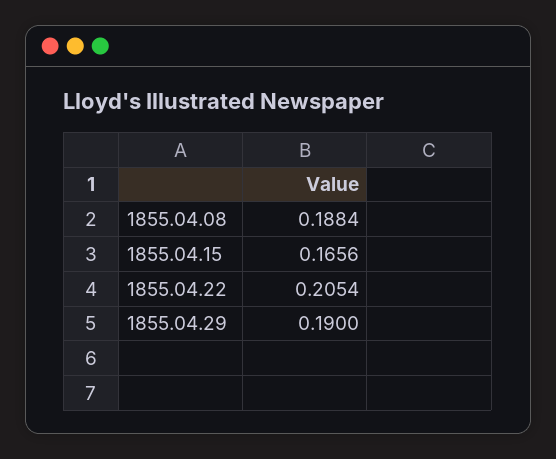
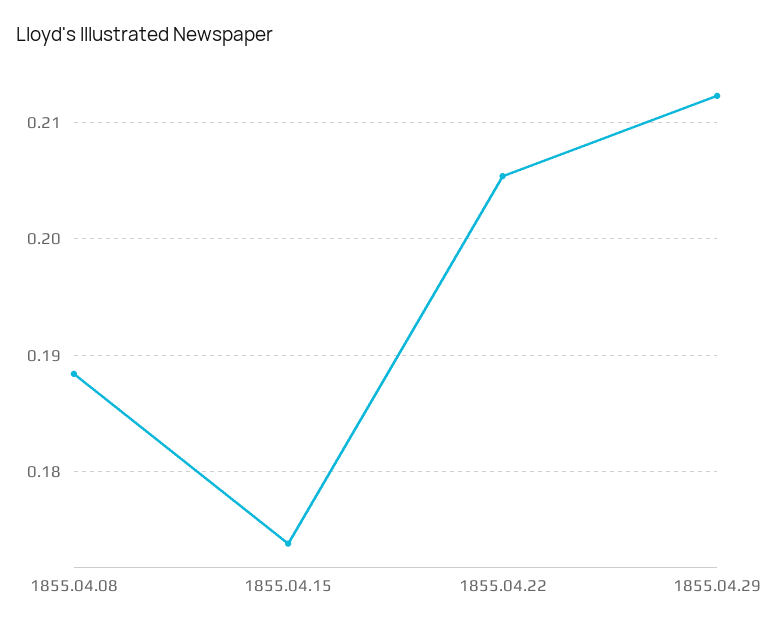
  {
    "1855.04.08": 0.1884,
-   "1855.04.15": 0.1656,
+   "1855.04.15": 0.174,
    "1855.04.22": 0.2054,
-   "1855.04.29": 0.19
+   "1855.04.29": 0.212
  }

